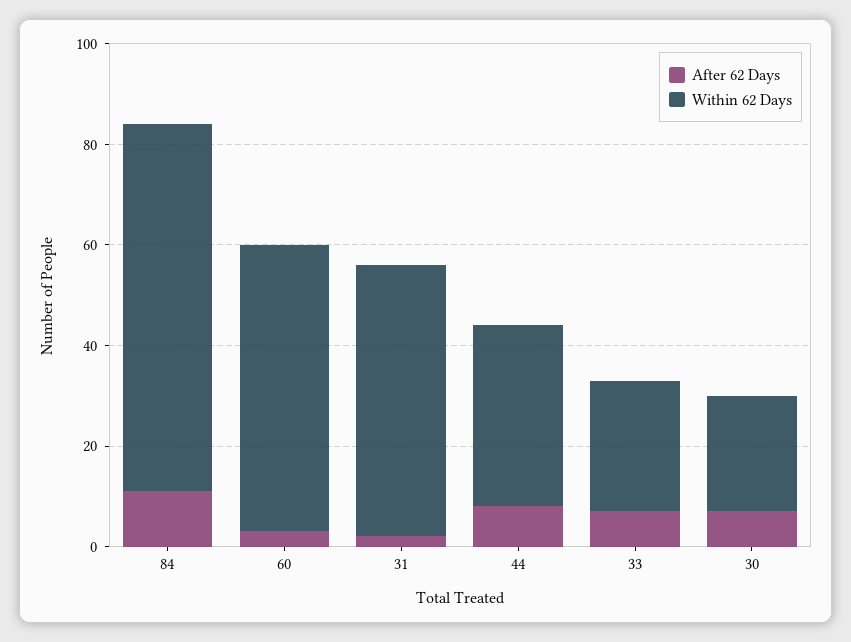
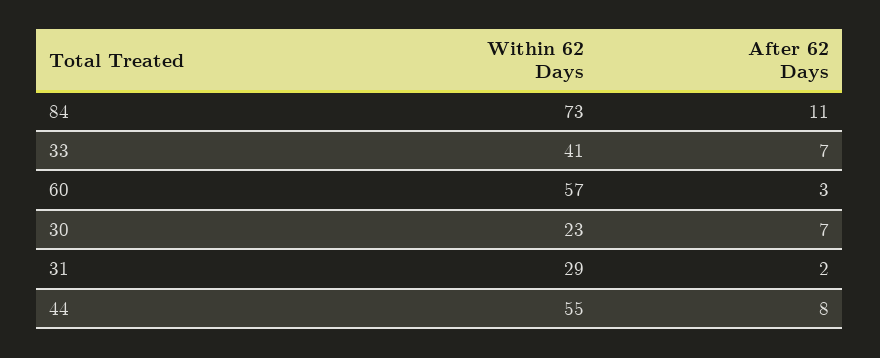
  {
    "After 62 Days": {
      "84": 11,
      "60": 3,
      "31": 2,
      "44": 8,
      "33": 7,
      "30": 7
    },
    "Within 62 Days": {
      "84": 73,
      "60": 57,
-     "31": 55,
+     "31": 29,
-     "44": 35,
+     "44": 55,
-     "33": 25,
+     "33": 41,
      "30": 23
    }
  }

